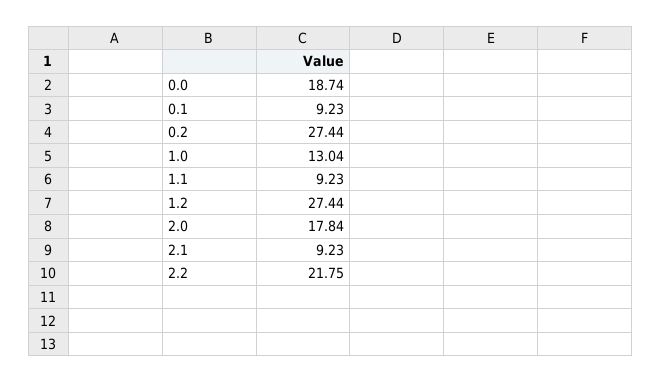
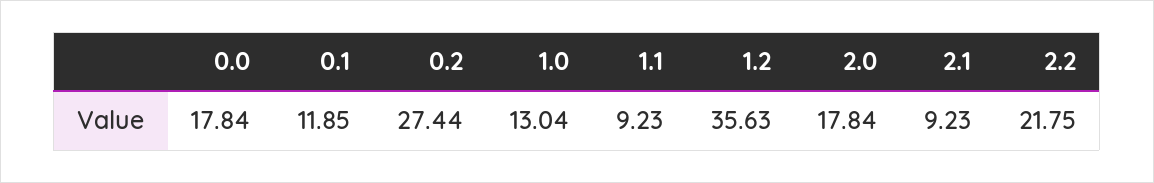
  {
-   "0.0": 18.74,
+   "0.0": 17.84,
-   "0.1": 9.23,
+   "0.1": 11.85,
    "0.2": 27.44,
    "1.0": 13.04,
    "1.1": 9.23,
-   "1.2": 27.44,
+   "1.2": 35.63,
    "2.0": 17.84,
    "2.1": 9.23,
    "2.2": 21.75
  }

